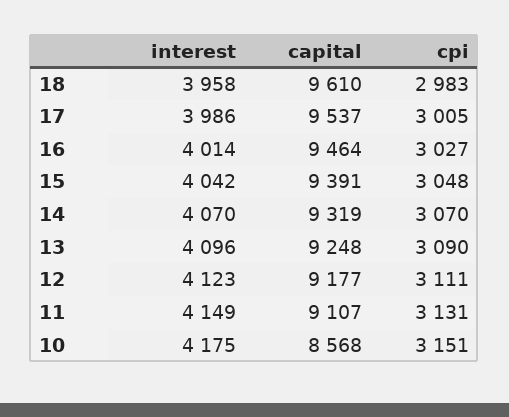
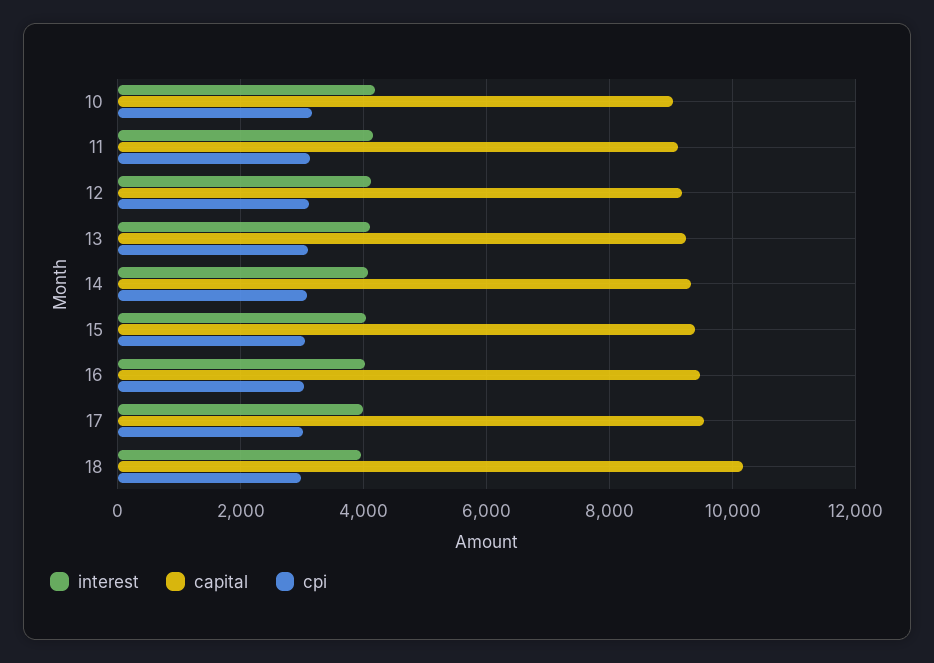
  {
    "interest": {
      "18": 3958,
      "17": 3986,
      "16": 4014,
      "15": 4042,
      "14": 4070,
      "13": 4096,
      "12": 4123,
      "11": 4149,
      "10": 4175
    },
    "capital": {
-     "18": 9610,
+     "18": 10200,
      "17": 9537,
      "16": 9464,
      "15": 9391,
      "14": 9319,
      "13": 9248,
      "12": 9177,
      "11": 9107,
-     "10": 8568
+     "10": 9000
    },
    "cpi": {
      "18": 2983,
      "17": 3005,
      "16": 3027,
      "15": 3048,
      "14": 3070,
      "13": 3090,
      "12": 3111,
      "11": 3131,
      "10": 3151
    }
  }

